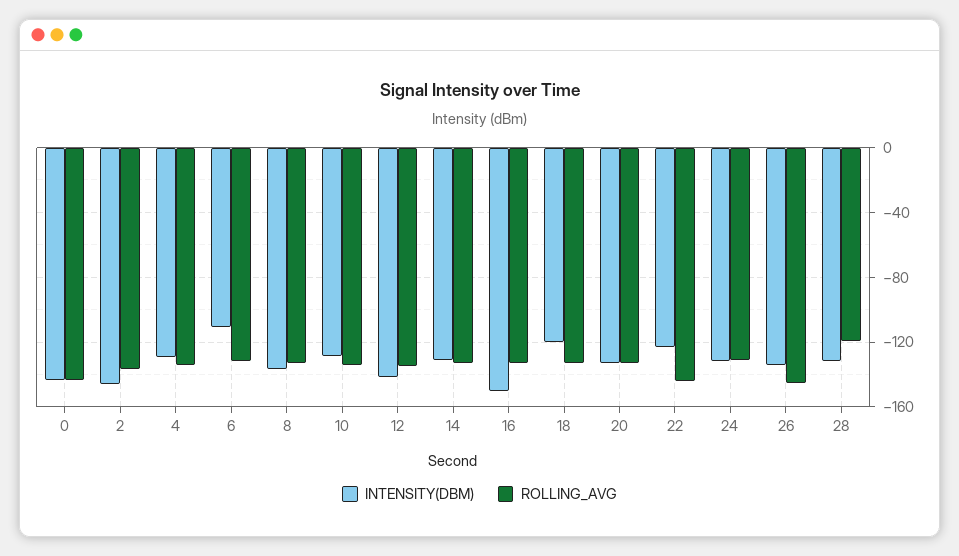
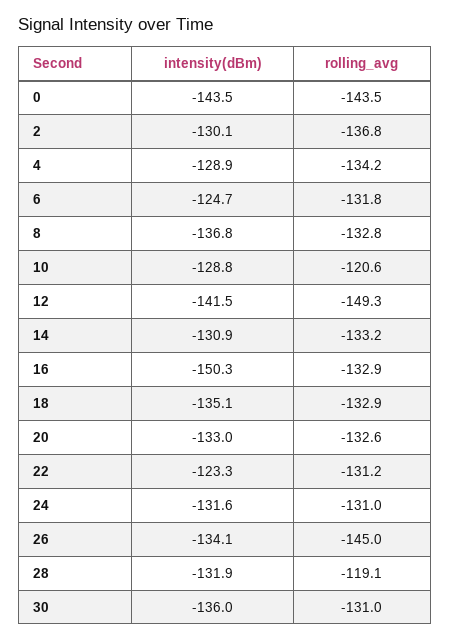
  {
    "INTENSITY(DBM)": {
      "0": -143.5,
-     "2": -145,
+     "2": -130.1,
      "4": -128.9,
-     "6": -110,
+     "6": -124.7,
      "8": -136.8,
      "10": -128.8,
      "12": -141.5,
      "14": -130.9,
      "16": -150.3,
-     "18": -120,
+     "18": -135.1,
      "20": -133,
      "22": -123.3,
      "24": -131.6,
      "26": -134.1,
-     "28": -131.9
+     "28": -131.9,
+     "30": -136
    },
    "ROLLING_AVG": {
      "0": -143.5,
      "2": -136.8,
      "4": -134.2,
      "6": -131.8,
      "8": -132.8,
-     "10": -135,
+     "10": -120.6,
-     "12": -135,
+     "12": -149.3,
      "14": -133.2,
      "16": -132.9,
      "18": -132.9,
      "20": -132.6,
-     "22": -145,
+     "22": -131.2,
      "24": -131,
      "26": -145,
-     "28": -119.1
+     "28": -119.1,
+     "30": -131
    }
  }

